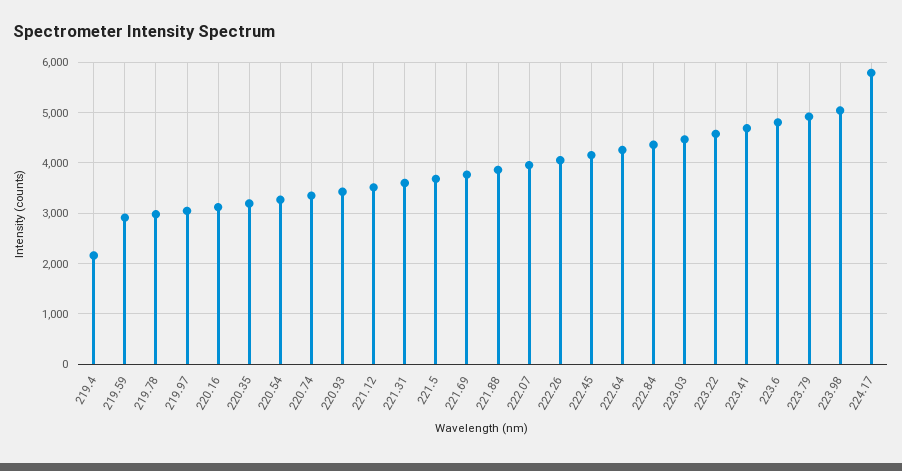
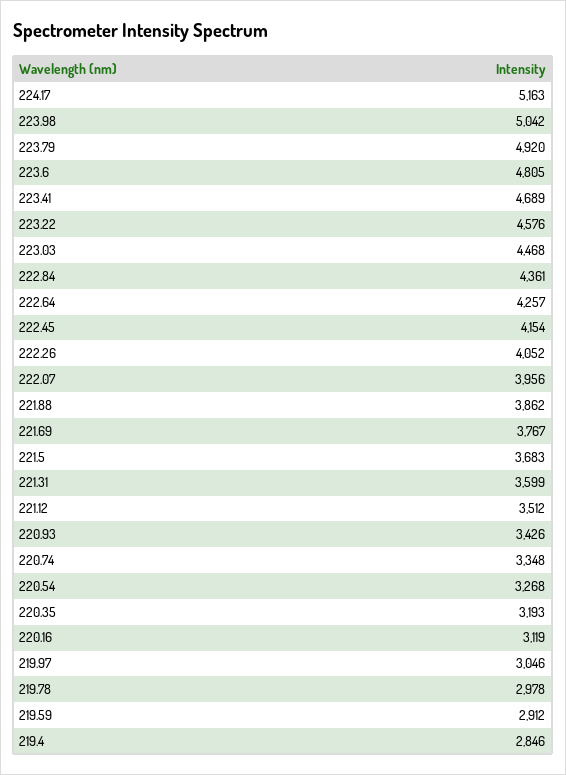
  {
-   "219.4": 2200,
+   "219.4": 2846,
    "219.59": 2912,
    "219.78": 2978,
    "219.97": 3046,
    "220.16": 3119,
    "220.35": 3193,
    "220.54": 3268,
    "220.74": 3348,
    "220.93": 3426,
    "221.12": 3512,
    "221.31": 3599,
    "221.5": 3683,
    "221.69": 3767,
    "221.88": 3862,
    "222.07": 3956,
    "222.26": 4052,
    "222.45": 4154,
    "222.64": 4257,
    "222.84": 4361,
    "223.03": 4468,
    "223.22": 4576,
    "223.41": 4689,
    "223.6": 4805,
    "223.79": 4920,
    "223.98": 5042,
-   "224.17": 5800
+   "224.17": 5163
  }

